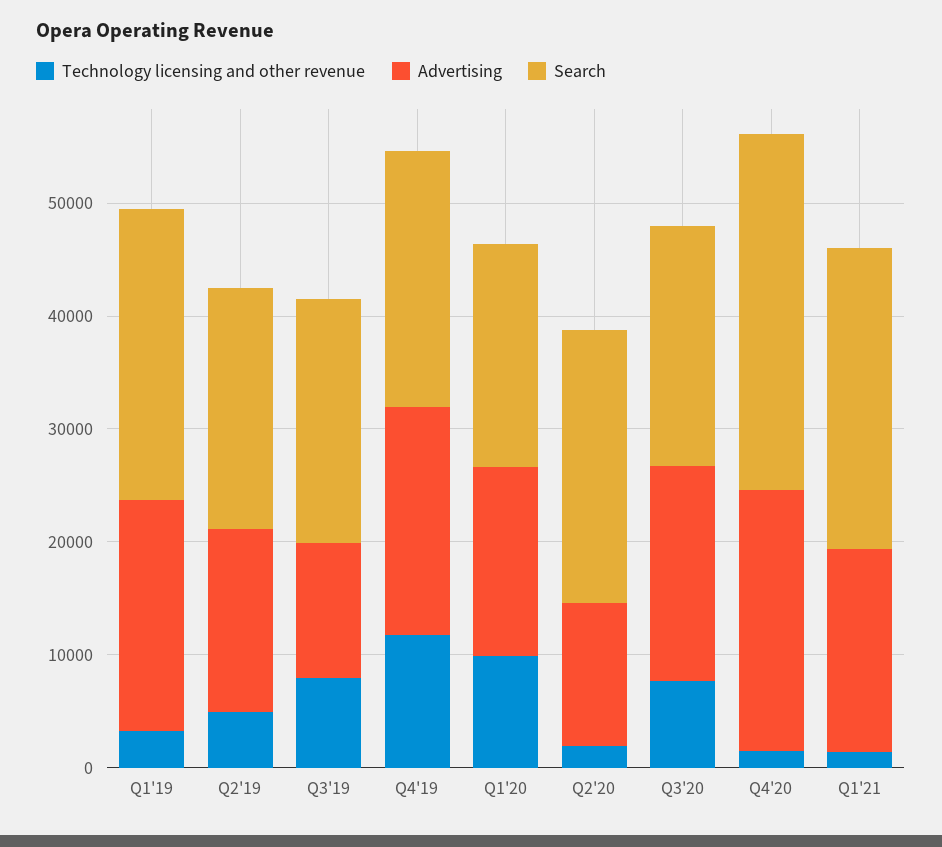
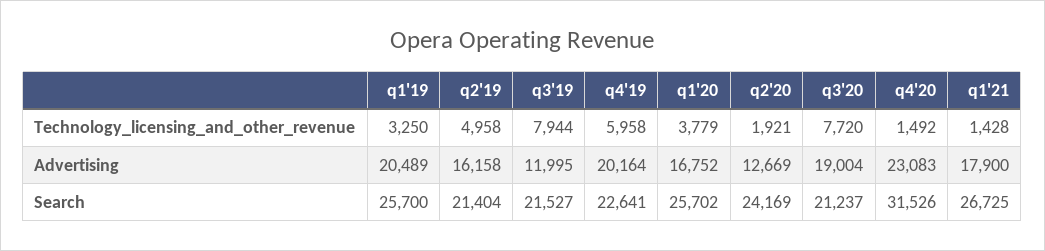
  {
    "Technology licensing and other revenue": {
      "Q1'19": 3250,
      "Q2'19": 4958,
      "Q3'19": 7944,
-     "Q4'19": 12000,
+     "Q4'19": 5958,
-     "Q1'20": 10000,
+     "Q1'20": 3779,
      "Q2'20": 1921,
      "Q3'20": 7720,
      "Q4'20": 1492,
      "Q1'21": 1428
    },
    "Advertising": {
      "Q1'19": 20489,
      "Q2'19": 16158,
      "Q3'19": 11995,
      "Q4'19": 20164,
      "Q1'20": 16752,
      "Q2'20": 12669,
      "Q3'20": 19004,
      "Q4'20": 23083,
      "Q1'21": 17900
    },
    "Search": {
      "Q1'19": 25700,
      "Q2'19": 21404,
      "Q3'19": 21527,
      "Q4'19": 22641,
-     "Q1'20": 20000,
+     "Q1'20": 25702,
      "Q2'20": 24169,
      "Q3'20": 21237,
      "Q4'20": 31526,
      "Q1'21": 26725
    }
  }

